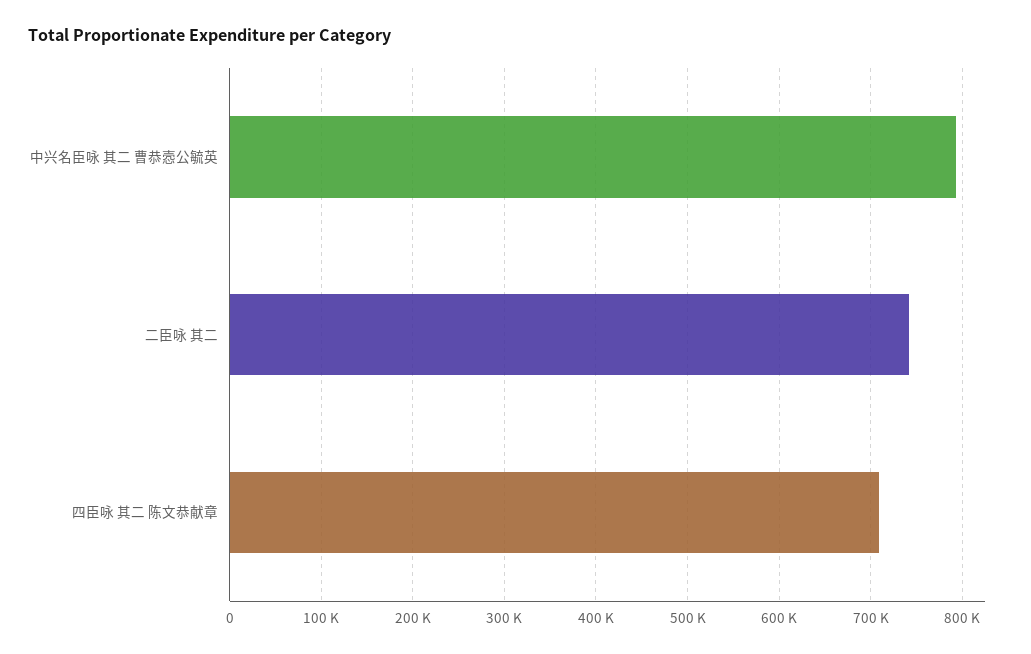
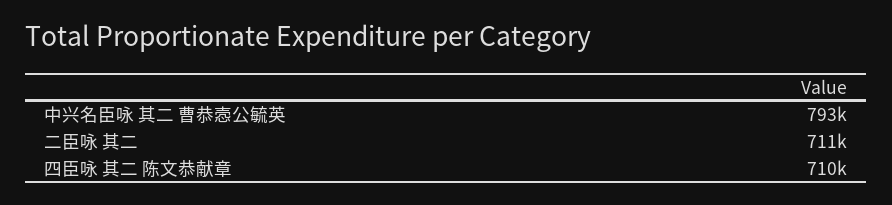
  {
    "中兴名臣咏 其二 曹恭悫公毓英": 793000,
-   "二臣咏 其二": 740000,
+   "二臣咏 其二": 711000,
    "四臣咏 其二 陈文恭献章": 710000
  }

